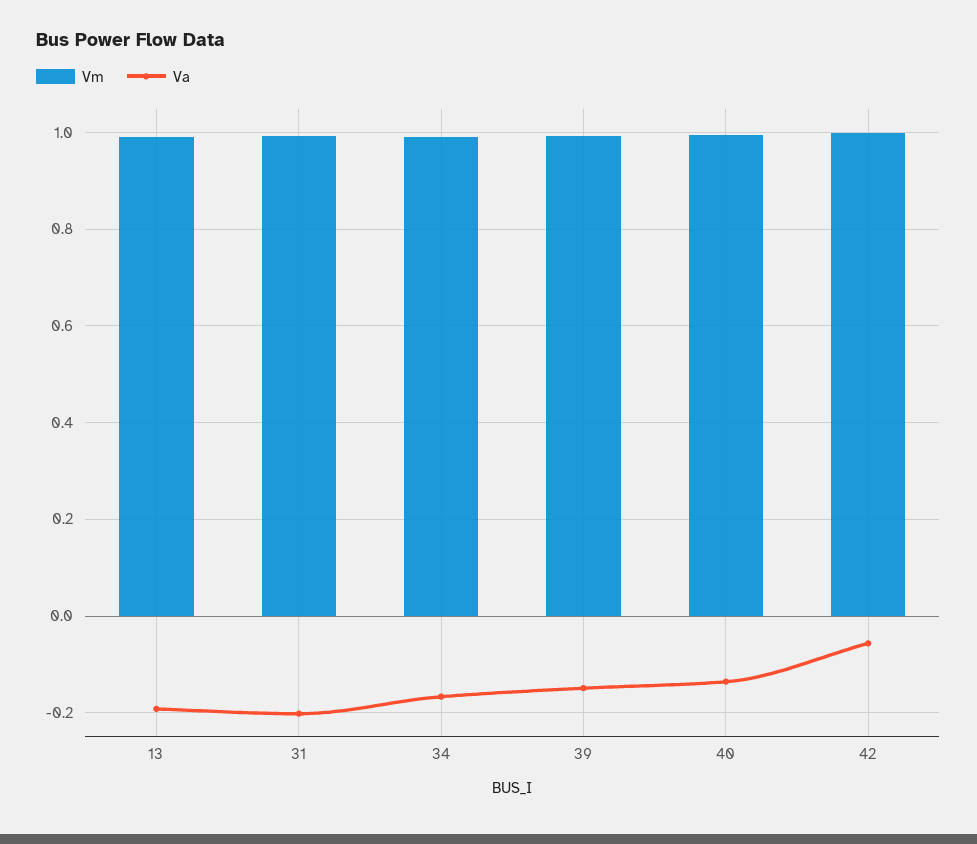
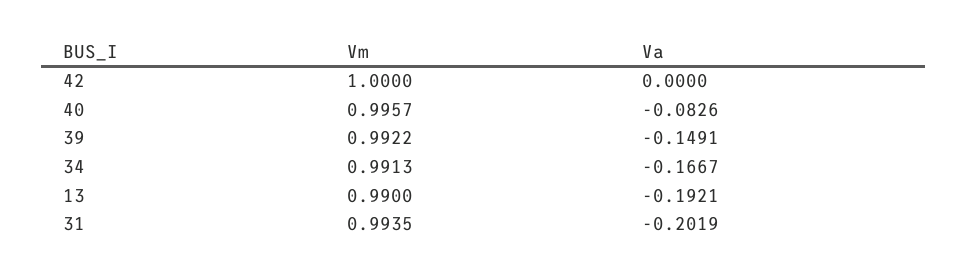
  {
    "Vm": {
      "13": 0.99,
      "31": 0.9935,
      "34": 0.9913,
      "39": 0.9922,
      "40": 0.9957,
      "42": 1
    },
    "Va": {
      "13": -0.1921,
      "31": -0.2019,
      "34": -0.1667,
      "39": -0.1491,
-     "40": -0.14,
+     "40": -0.0826,
-     "42": -0.06
+     "42": 0
    }
  }

